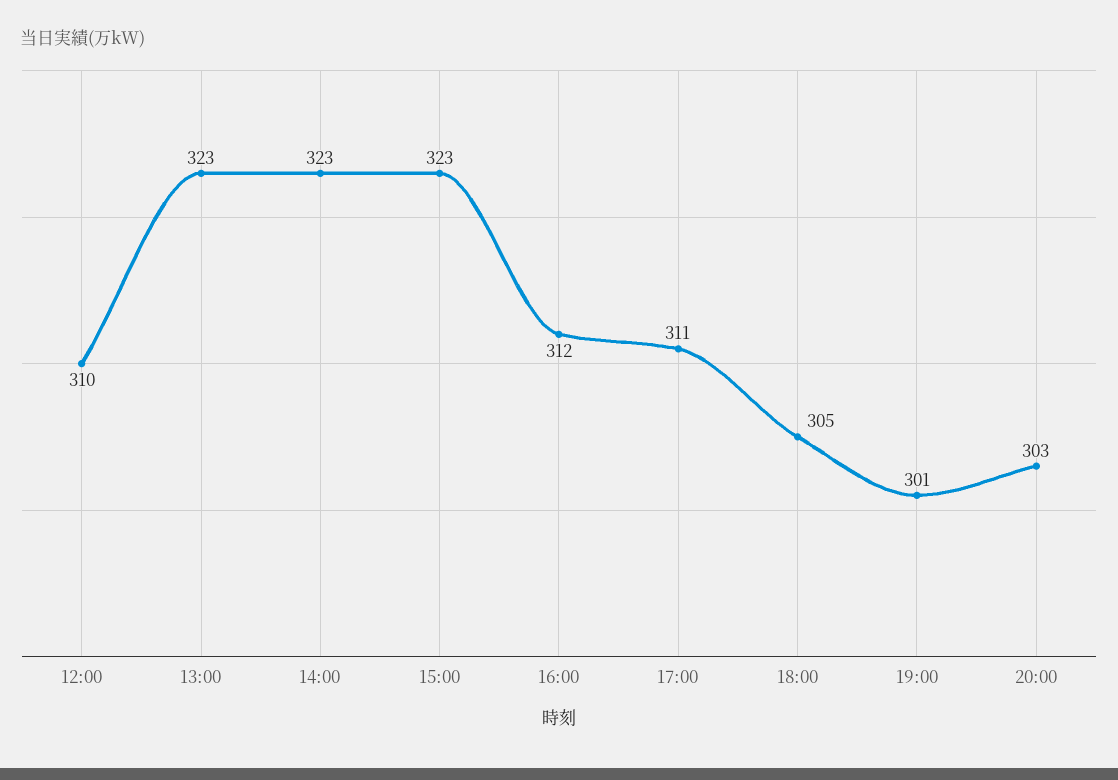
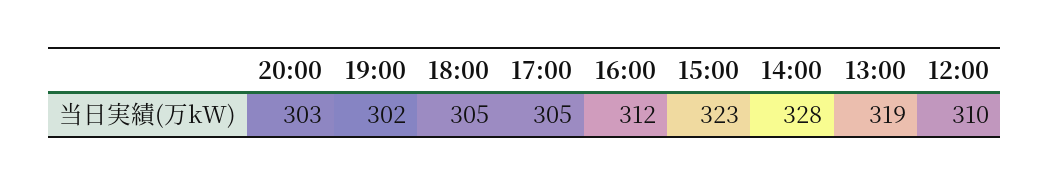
  {
    "12:00": 310,
-   "13:00": 323,
+   "13:00": 319,
-   "14:00": 323,
+   "14:00": 328,
    "15:00": 323,
    "16:00": 312,
-   "17:00": 311,
+   "17:00": 305,
    "18:00": 305,
-   "19:00": 301,
+   "19:00": 302,
    "20:00": 303
  }

